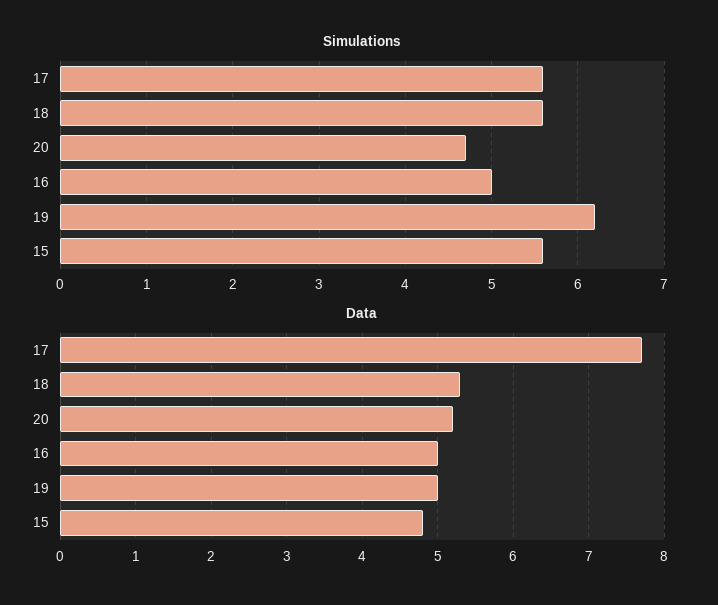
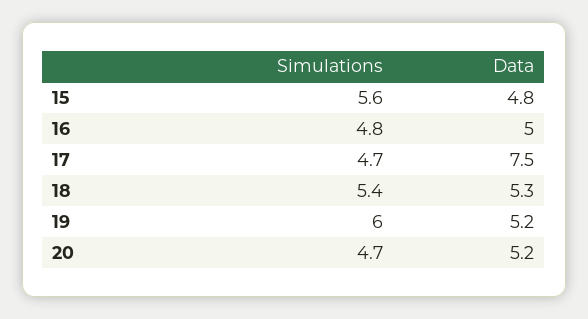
  {
    "Simulations": {
-     "17": 5.6,
+     "17": 4.7,
-     "18": 5.6,
+     "18": 5.4,
      "20": 4.7,
-     "16": 5,
+     "16": 4.8,
-     "19": 6.2,
+     "19": 6,
      "15": 5.6
    },
    "Data": {
-     "17": 7.7,
+     "17": 7.5,
      "18": 5.3,
      "20": 5.2,
      "16": 5,
-     "19": 5,
+     "19": 5.2,
      "15": 4.8
    }
  }

